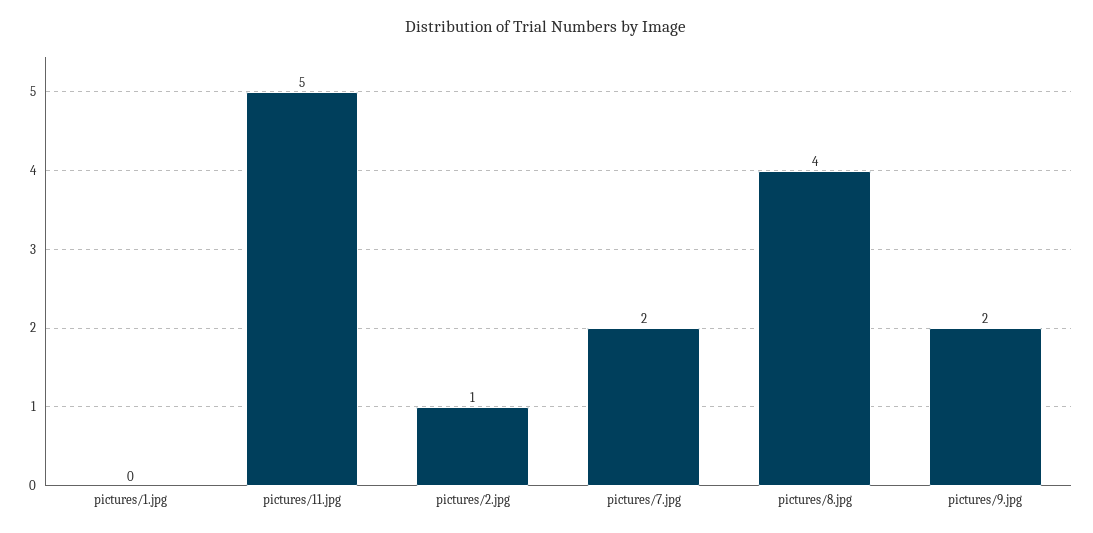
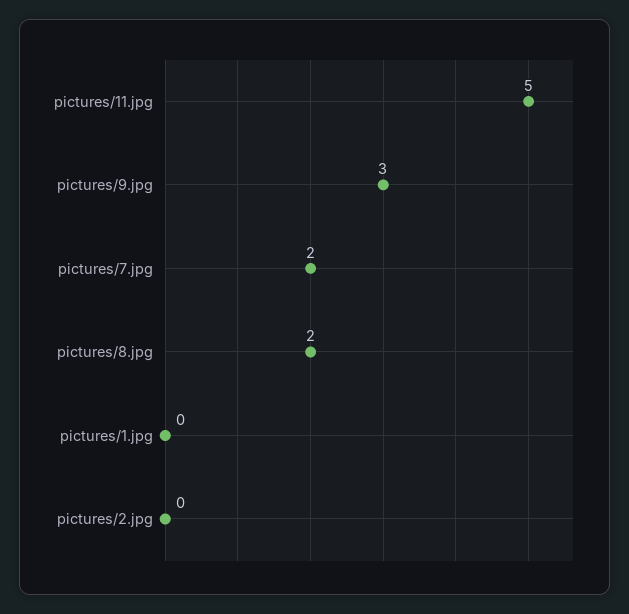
  {
    "pictures/1.jpg": 0,
    "pictures/11.jpg": 5,
-   "pictures/2.jpg": 1,
+   "pictures/2.jpg": 0,
    "pictures/7.jpg": 2,
-   "pictures/8.jpg": 4,
+   "pictures/8.jpg": 2,
-   "pictures/9.jpg": 2
+   "pictures/9.jpg": 3
  }

